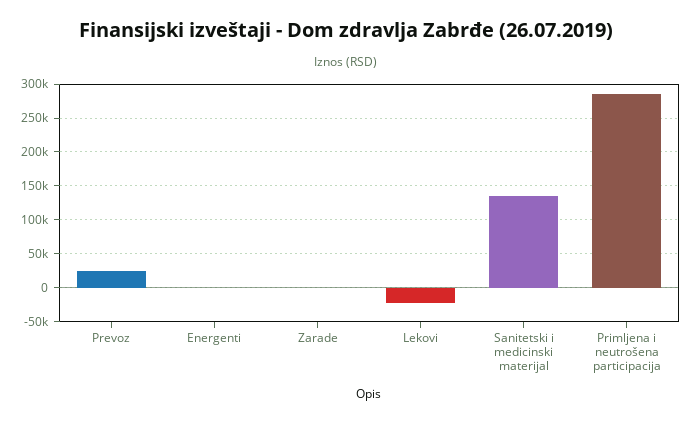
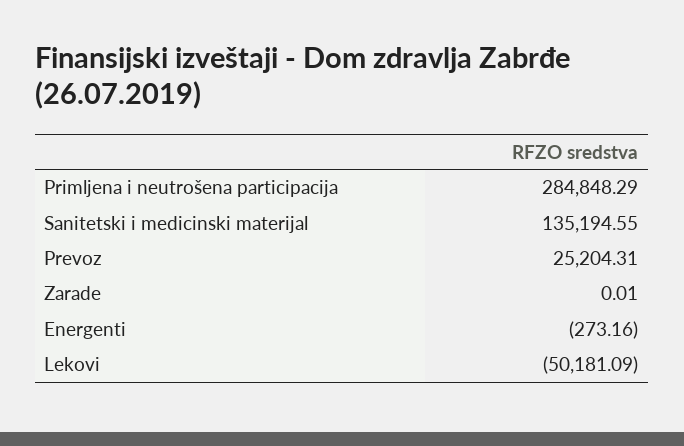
  {
    "Prevoz": 25204.31,
    "Energenti": -273.16,
    "Zarade": 0.01,
-   "Lekovi": -20000,
+   "Lekovi": -50181.09,
    "Sanitetski i medicinski materijal": 135194.55,
    "Primljena i neutrošena participacija": 284848.29
  }

